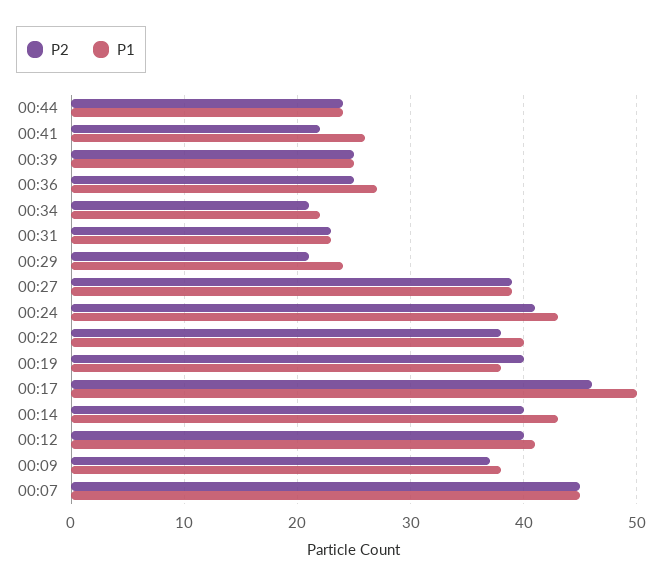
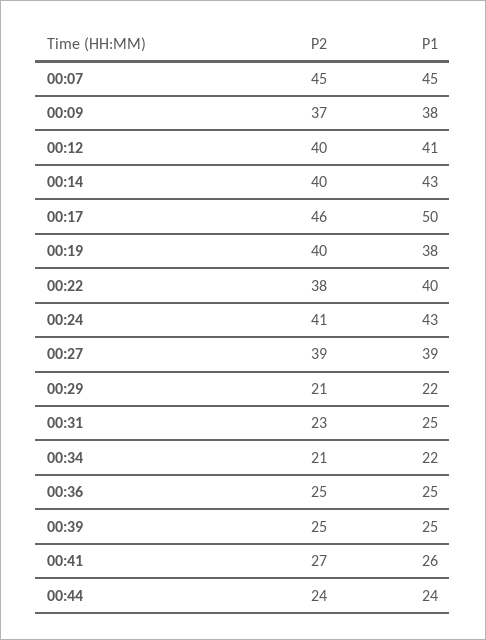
  {
    "P2": {
      "00:44": 24,
-     "00:41": 22,
+     "00:41": 27,
      "00:39": 25,
      "00:36": 25,
      "00:34": 21,
      "00:31": 23,
      "00:29": 21,
      "00:27": 39,
      "00:24": 41,
      "00:22": 38,
      "00:19": 40,
      "00:17": 46,
      "00:14": 40,
      "00:12": 40,
      "00:09": 37,
      "00:07": 45
    },
    "P1": {
      "00:44": 24,
      "00:41": 26,
      "00:39": 25,
-     "00:36": 27,
+     "00:36": 25,
      "00:34": 22,
-     "00:31": 23,
+     "00:31": 25,
-     "00:29": 24,
+     "00:29": 22,
      "00:27": 39,
      "00:24": 43,
      "00:22": 40,
      "00:19": 38,
      "00:17": 50,
      "00:14": 43,
      "00:12": 41,
      "00:09": 38,
      "00:07": 45
    }
  }

